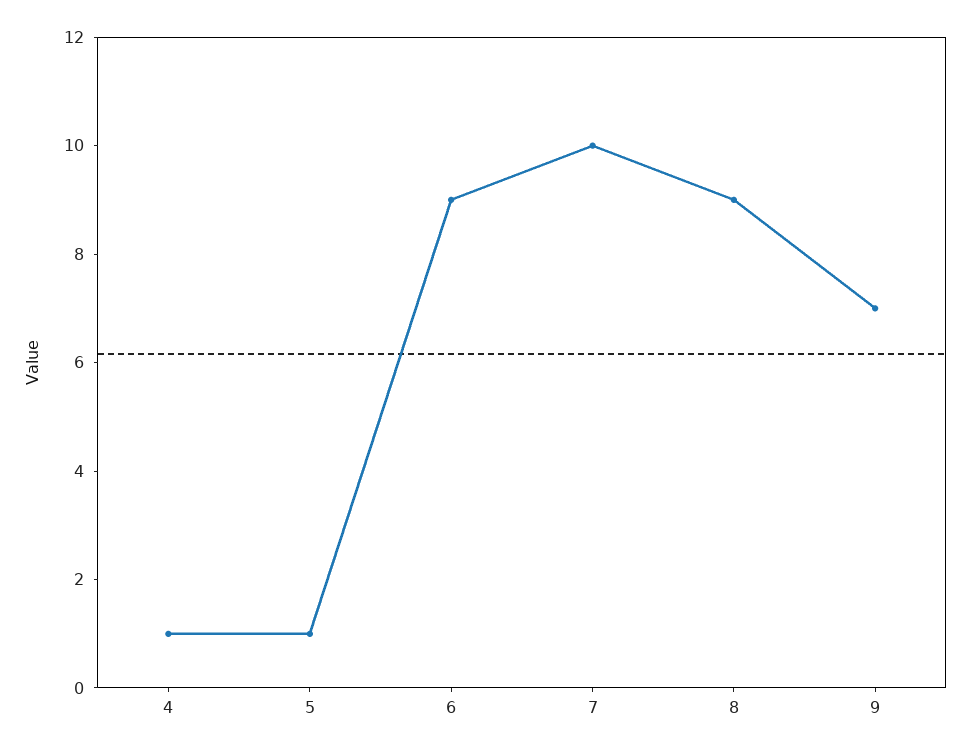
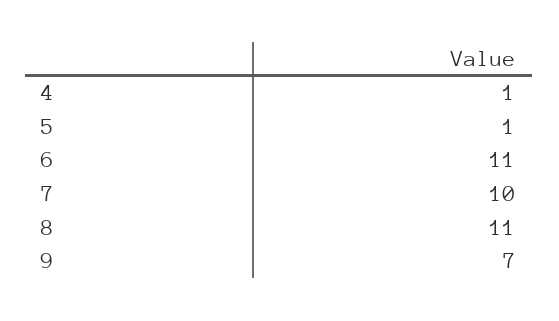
  {
    "4": 1,
    "5": 1,
-   "6": 9,
+   "6": 11,
    "7": 10,
-   "8": 9,
+   "8": 11,
    "9": 7
  }

